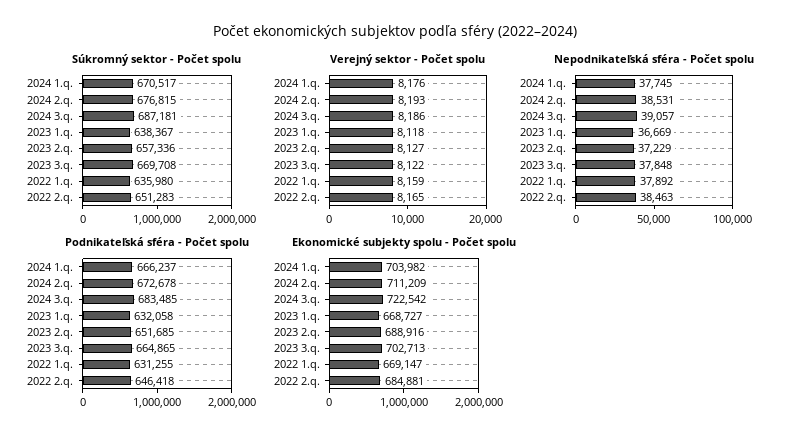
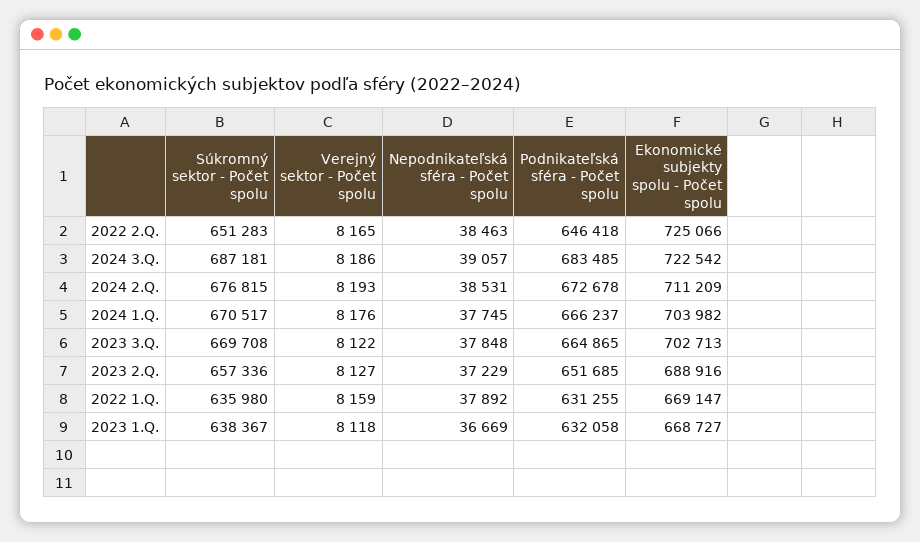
  {
    "Súkromný sektor - Počet spolu": {
      "2024 1.q.": 670517,
      "2024 2.q.": 676815,
      "2024 3.q.": 687181,
      "2023 1.q.": 638367,
      "2023 2.q.": 657336,
      "2023 3.q.": 669708,
      "2022 1.q.": 635980,
      "2022 2.q.": 651283
    },
    "Verejný sektor - Počet spolu": {
      "2024 1.q.": 8176,
      "2024 2.q.": 8193,
      "2024 3.q.": 8186,
      "2023 1.q.": 8118,
      "2023 2.q.": 8127,
      "2023 3.q.": 8122,
      "2022 1.q.": 8159,
      "2022 2.q.": 8165
    },
    "Nepodnikateľská sféra - Počet spolu": {
      "2024 1.q.": 37745,
      "2024 2.q.": 38531,
      "2024 3.q.": 39057,
      "2023 1.q.": 36669,
      "2023 2.q.": 37229,
      "2023 3.q.": 37848,
      "2022 1.q.": 37892,
      "2022 2.q.": 38463
    },
    "Podnikateľská sféra - Počet spolu": {
      "2024 1.q.": 666237,
      "2024 2.q.": 672678,
      "2024 3.q.": 683485,
      "2023 1.q.": 632058,
      "2023 2.q.": 651685,
      "2023 3.q.": 664865,
      "2022 1.q.": 631255,
      "2022 2.q.": 646418
    },
    "Ekonomické subjekty spolu - Počet spolu": {
      "2024 1.q.": 703982,
      "2024 2.q.": 711209,
      "2024 3.q.": 722542,
      "2023 1.q.": 668727,
      "2023 2.q.": 688916,
      "2023 3.q.": 702713,
      "2022 1.q.": 669147,
-     "2022 2.q.": 684881
+     "2022 2.q.": 725066
    }
  }

